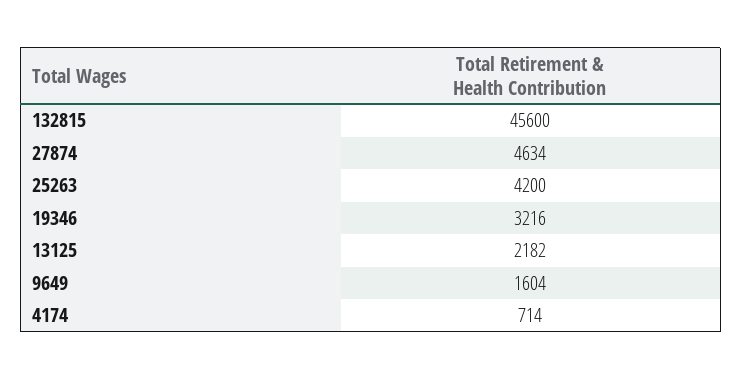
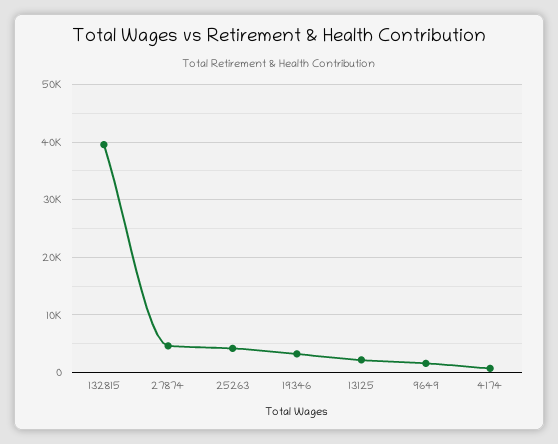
  {
-   "132815": 45600,
+   "132815": 40000,
    "27874": 4634,
    "25263": 4200,
    "19346": 3216,
    "13125": 2182,
    "9649": 1604,
    "4174": 714
  }

